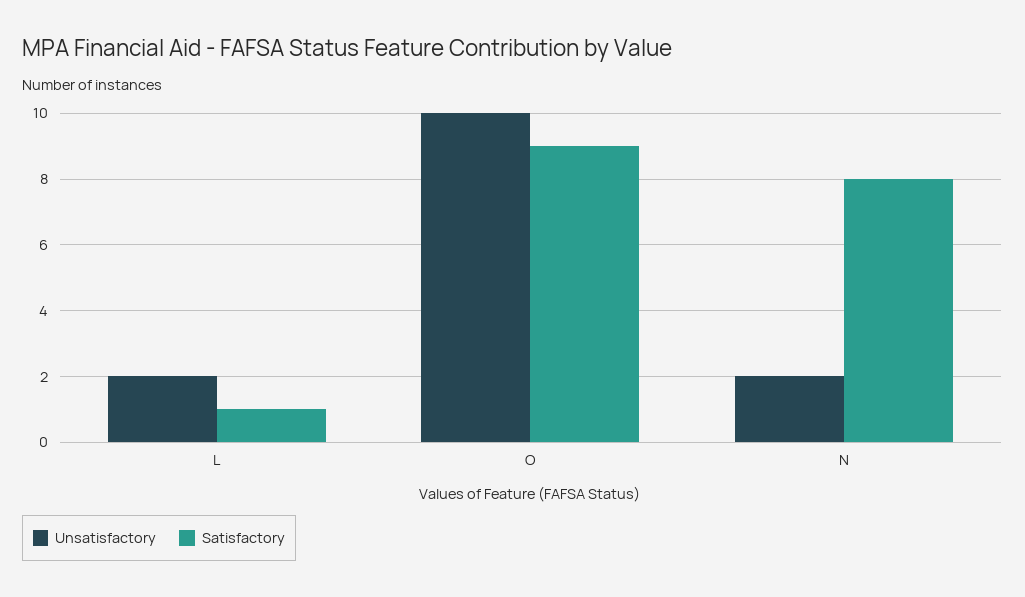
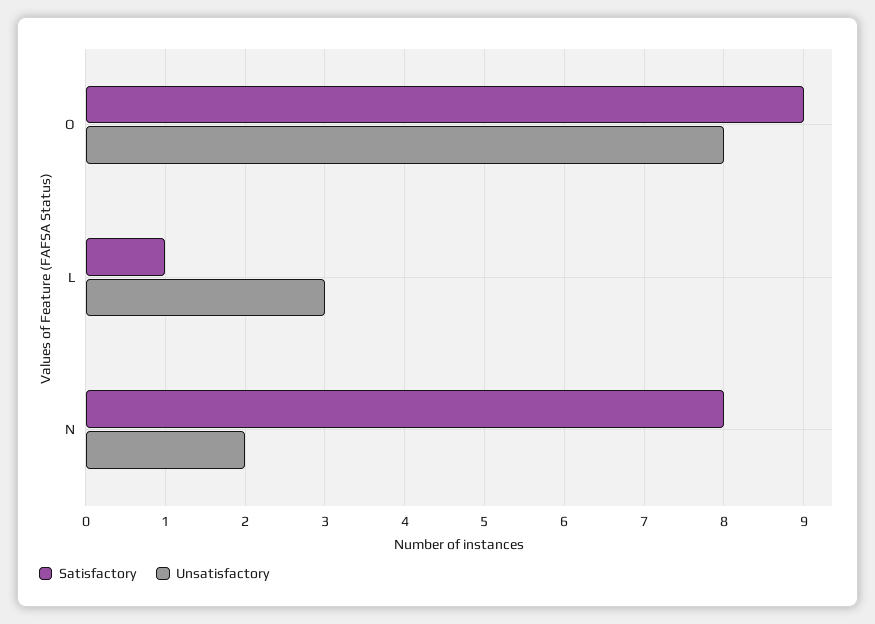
  {
    "Unsatisfactory": {
-     "L": 2,
+     "L": 3,
-     "O": 10,
+     "O": 8,
      "N": 2
    },
    "Satisfactory": {
      "L": 1,
      "O": 9,
      "N": 8
    }
  }

